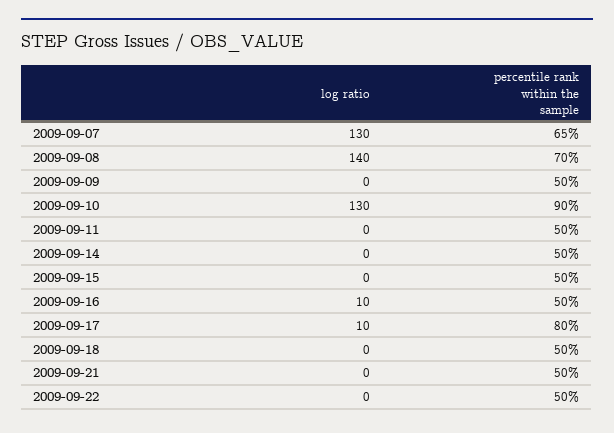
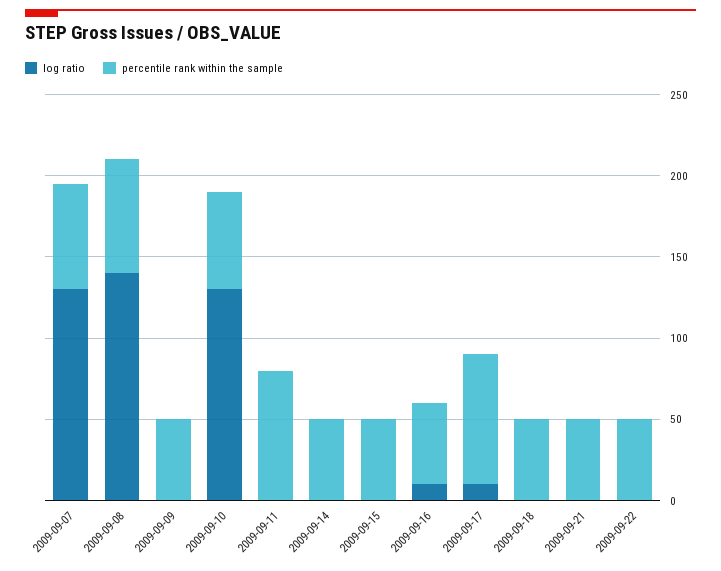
  {
    "log ratio": {
      "2009-09-07": 130,
      "2009-09-08": 140,
      "2009-09-09": 0,
      "2009-09-10": 130,
      "2009-09-11": 0,
      "2009-09-14": 0,
      "2009-09-15": 0,
      "2009-09-16": 10,
      "2009-09-17": 10,
      "2009-09-18": 0,
      "2009-09-21": 0,
      "2009-09-22": 0
    },
    "percentile rank within the sample": {
      "2009-09-07": 65,
      "2009-09-08": 70,
      "2009-09-09": 50,
-     "2009-09-10": 90,
+     "2009-09-10": 60,
-     "2009-09-11": 50,
+     "2009-09-11": 80,
      "2009-09-14": 50,
      "2009-09-15": 50,
      "2009-09-16": 50,
      "2009-09-17": 80,
      "2009-09-18": 50,
      "2009-09-21": 50,
      "2009-09-22": 50
    }
  }

